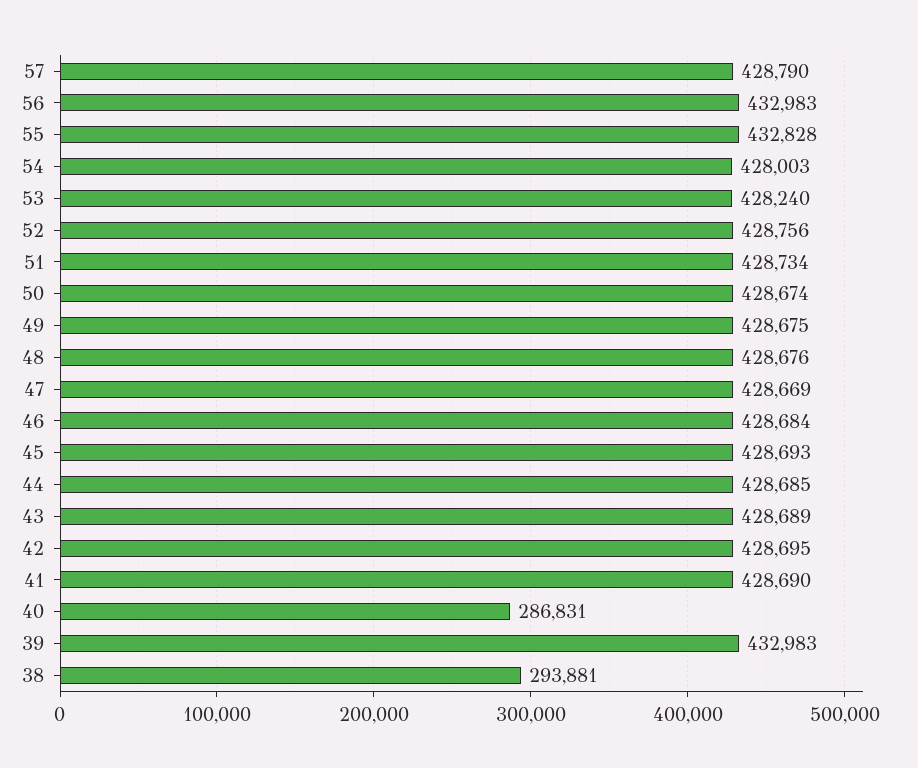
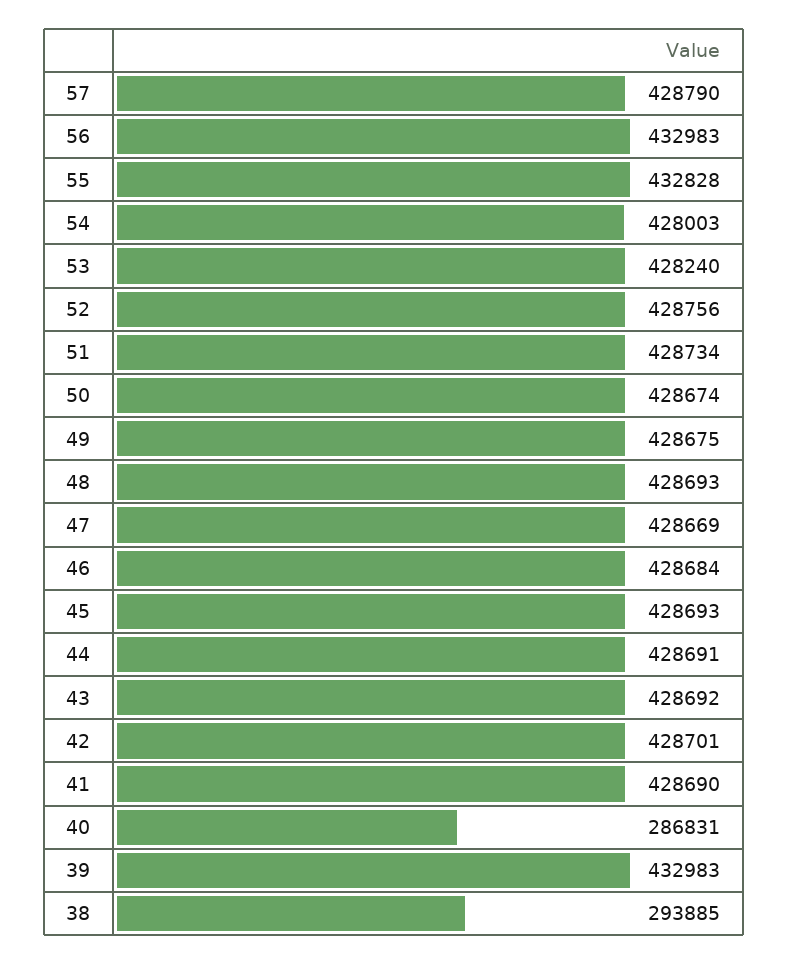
  {
    "57": 428790,
    "56": 432983,
    "55": 432828,
    "54": 428003,
    "53": 428240,
    "52": 428756,
    "51": 428734,
    "50": 428674,
    "49": 428675,
-   "48": 428676,
+   "48": 428693,
    "47": 428669,
    "46": 428684,
    "45": 428693,
-   "44": 428685,
+   "44": 428691,
-   "43": 428689,
+   "43": 428692,
-   "42": 428695,
+   "42": 428701,
    "41": 428690,
    "40": 286831,
    "39": 432983,
-   "38": 293881
+   "38": 293885
  }

